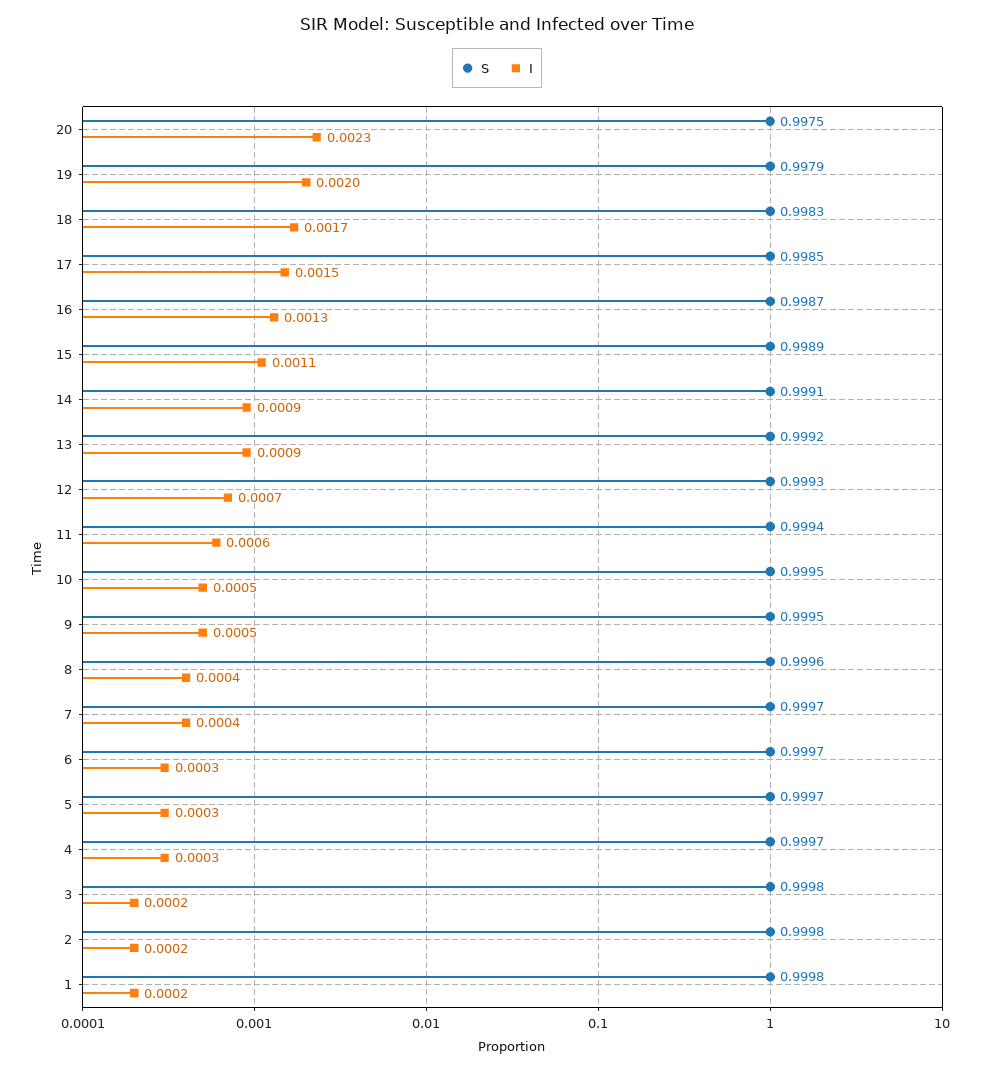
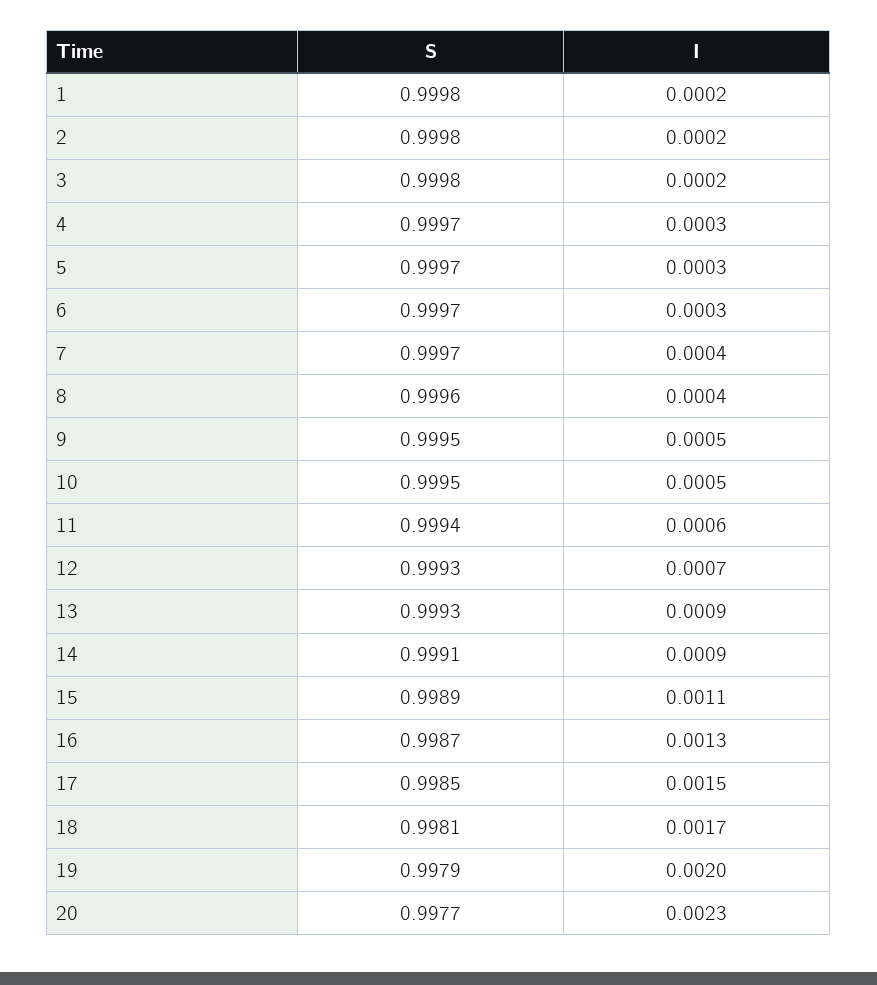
  {
    "S": {
-     "20": 0.9975,
+     "20": 0.9977,
      "19": 0.9979,
-     "18": 0.9983,
+     "18": 0.9981,
      "17": 0.9985,
      "16": 0.9987,
      "15": 0.9989,
      "14": 0.9991,
-     "13": 0.9992,
+     "13": 0.9993,
      "12": 0.9993,
      "11": 0.9994,
      "10": 0.9995,
      "9": 0.9995,
      "8": 0.9996,
      "7": 0.9997,
      "6": 0.9997,
      "5": 0.9997,
      "4": 0.9997,
      "3": 0.9998,
      "2": 0.9998,
      "1": 0.9998
    },
    "I": {
      "20": 0.0023,
      "19": 0.002,
      "18": 0.0017,
      "17": 0.0015,
      "16": 0.0013,
      "15": 0.0011,
      "14": 0.0009,
      "13": 0.0009,
      "12": 0.0007,
      "11": 0.0006,
      "10": 0.0005,
      "9": 0.0005,
      "8": 0.0004,
      "7": 0.0004,
      "6": 0.0003,
      "5": 0.0003,
      "4": 0.0003,
      "3": 0.0002,
      "2": 0.0002,
      "1": 0.0002
    }
  }

